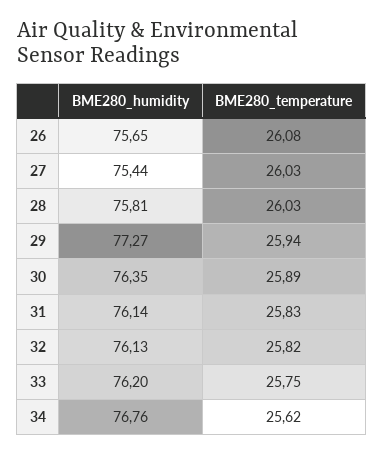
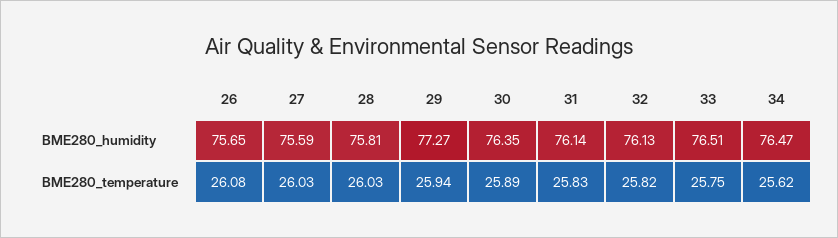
  {
    "BME280_humidity": {
      "26": 75.65,
-     "27": 75.44,
+     "27": 75.59,
      "28": 75.81,
      "29": 77.27,
      "30": 76.35,
      "31": 76.14,
      "32": 76.13,
-     "33": 76.2,
+     "33": 76.51,
-     "34": 76.76
+     "34": 76.47
    },
    "BME280_temperature": {
      "26": 26.08,
      "27": 26.03,
      "28": 26.03,
      "29": 25.94,
      "30": 25.89,
      "31": 25.83,
      "32": 25.82,
      "33": 25.75,
      "34": 25.62
    }
  }

